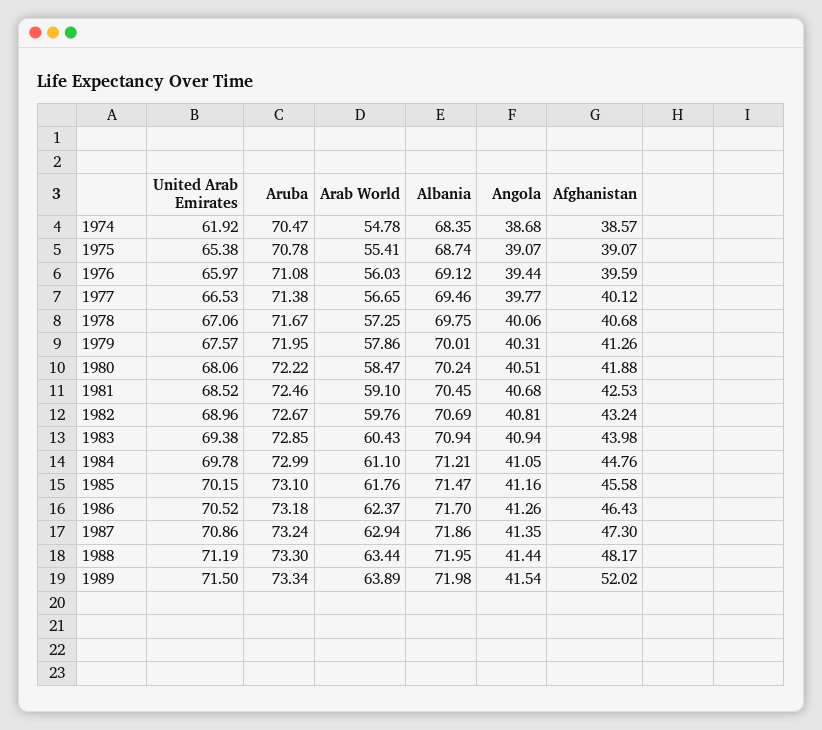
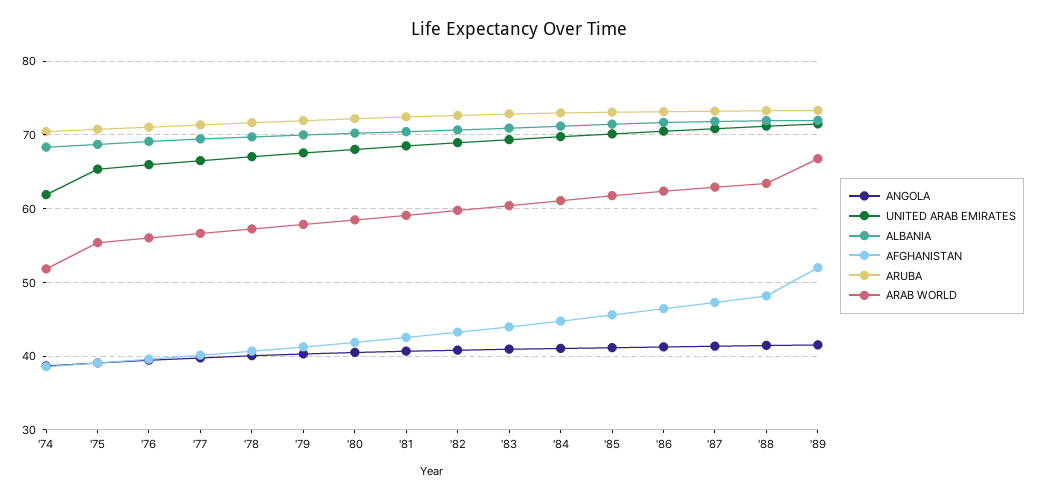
  {
    "United Arab Emirates": {
      "1974": 61.92,
      "1975": 65.38,
      "1976": 65.97,
      "1977": 66.53,
      "1978": 67.06,
      "1979": 67.57,
      "1980": 68.06,
      "1981": 68.52,
      "1982": 68.96,
      "1983": 69.38,
      "1984": 69.78,
      "1985": 70.15,
      "1986": 70.52,
      "1987": 70.86,
      "1988": 71.19,
      "1989": 71.5
    },
    "Aruba": {
      "1974": 70.47,
      "1975": 70.78,
      "1976": 71.08,
      "1977": 71.38,
      "1978": 71.67,
      "1979": 71.95,
      "1980": 72.22,
      "1981": 72.46,
      "1982": 72.67,
      "1983": 72.85,
      "1984": 72.99,
      "1985": 73.1,
      "1986": 73.18,
      "1987": 73.24,
      "1988": 73.3,
      "1989": 73.34
    },
    "Arab World": {
-     "1974": 54.78,
+     "1974": 52,
      "1975": 55.41,
      "1976": 56.03,
      "1977": 56.65,
      "1978": 57.25,
      "1979": 57.86,
      "1980": 58.47,
      "1981": 59.1,
      "1982": 59.76,
      "1983": 60.43,
      "1984": 61.1,
      "1985": 61.76,
      "1986": 62.37,
      "1987": 62.94,
      "1988": 63.44,
-     "1989": 63.89
+     "1989": 67
    },
    "Albania": {
      "1974": 68.35,
      "1975": 68.74,
      "1976": 69.12,
      "1977": 69.46,
      "1978": 69.75,
      "1979": 70.01,
      "1980": 70.24,
      "1981": 70.45,
      "1982": 70.69,
      "1983": 70.94,
      "1984": 71.21,
      "1985": 71.47,
      "1986": 71.7,
      "1987": 71.86,
      "1988": 71.95,
      "1989": 71.98
    },
    "Angola": {
      "1974": 38.68,
      "1975": 39.07,
      "1976": 39.44,
      "1977": 39.77,
      "1978": 40.06,
      "1979": 40.31,
      "1980": 40.51,
      "1981": 40.68,
      "1982": 40.81,
      "1983": 40.94,
      "1984": 41.05,
      "1985": 41.16,
      "1986": 41.26,
      "1987": 41.35,
      "1988": 41.44,
      "1989": 41.54
    },
    "Afghanistan": {
      "1974": 38.57,
      "1975": 39.07,
      "1976": 39.59,
      "1977": 40.12,
      "1978": 40.68,
      "1979": 41.26,
      "1980": 41.88,
      "1981": 42.53,
      "1982": 43.24,
      "1983": 43.98,
      "1984": 44.76,
      "1985": 45.58,
      "1986": 46.43,
      "1987": 47.3,
      "1988": 48.17,
      "1989": 52.02
    }
  }

